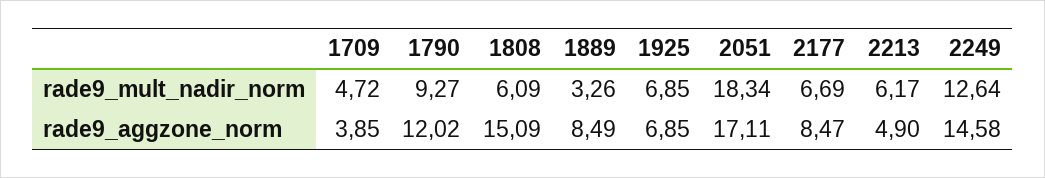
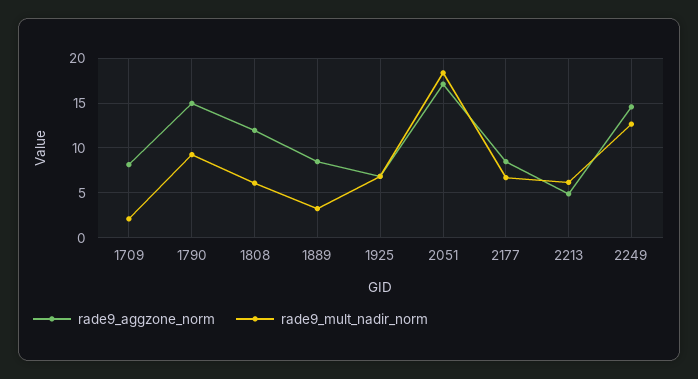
  {
    "rade9_mult_nadir_norm": {
-     "1709": 4.72,
+     "1709": 2,
      "1790": 9.27,
      "1808": 6.09,
      "1889": 3.26,
      "1925": 6.85,
      "2051": 18.34,
      "2177": 6.69,
      "2213": 6.17,
      "2249": 12.64
    },
    "rade9_aggzone_norm": {
-     "1709": 3.85,
+     "1709": 8,
-     "1790": 12.02,
+     "1790": 15,
-     "1808": 15.09,
+     "1808": 12,
      "1889": 8.49,
      "1925": 6.85,
      "2051": 17.11,
      "2177": 8.47,
      "2213": 4.9,
      "2249": 14.58
    }
  }

